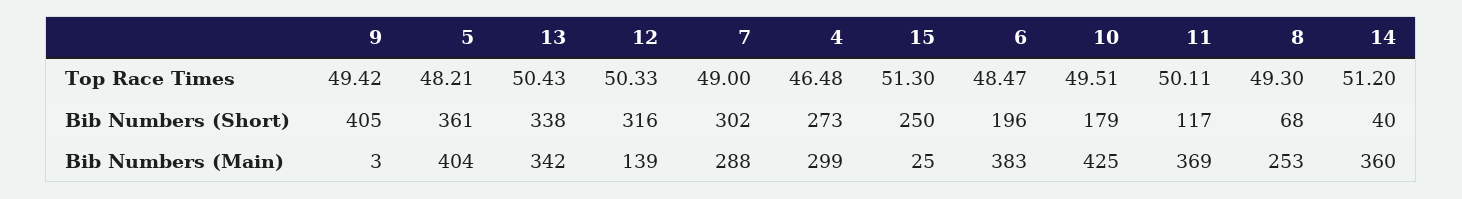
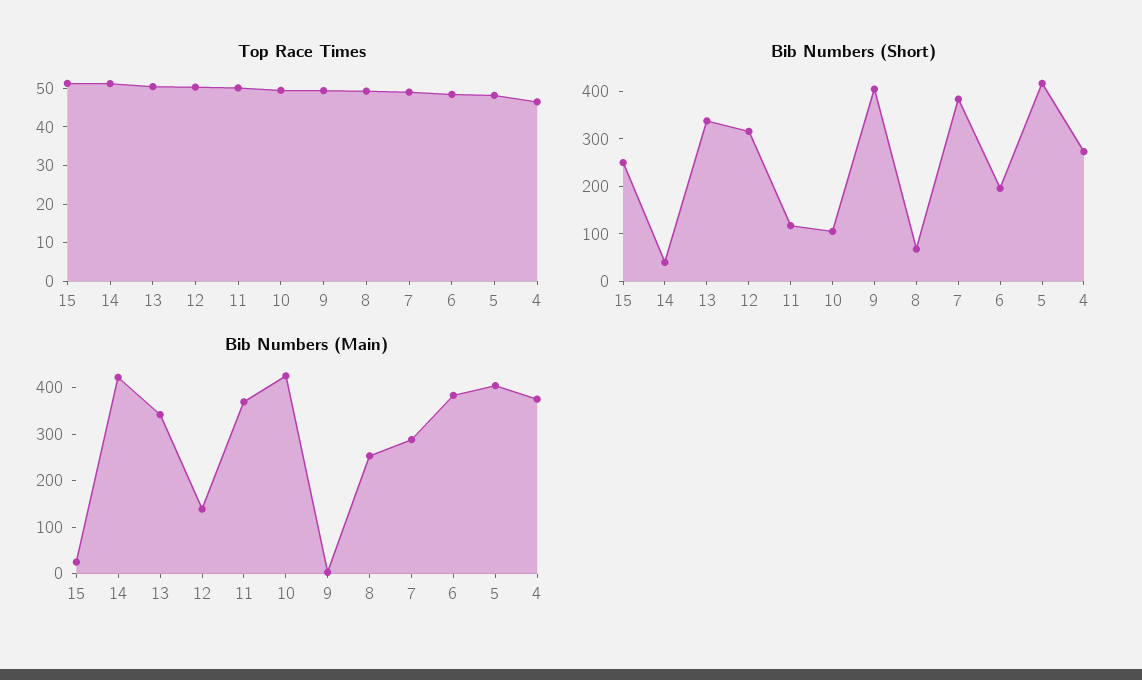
  {
    "Top Race Times": {
      "9": 49.42,
      "5": 48.21,
      "13": 50.43,
      "12": 50.33,
      "7": 49,
      "4": 46.48,
      "15": 51.3,
      "6": 48.47,
      "10": 49.51,
      "11": 50.11,
      "8": 49.3,
      "14": 51.2
    },
    "Bib Numbers (Short)": {
      "9": 405,
-     "5": 361,
+     "5": 420,
      "13": 338,
      "12": 316,
-     "7": 302,
+     "7": 380,
      "4": 273,
      "15": 250,
      "6": 196,
-     "10": 179,
+     "10": 100,
      "11": 117,
      "8": 68,
      "14": 40
    },
    "Bib Numbers (Main)": {
      "9": 3,
      "5": 404,
      "13": 342,
      "12": 139,
      "7": 288,
-     "4": 299,
+     "4": 380,
      "15": 25,
      "6": 383,
      "10": 425,
      "11": 369,
      "8": 253,
-     "14": 360
+     "14": 420
    }
  }

